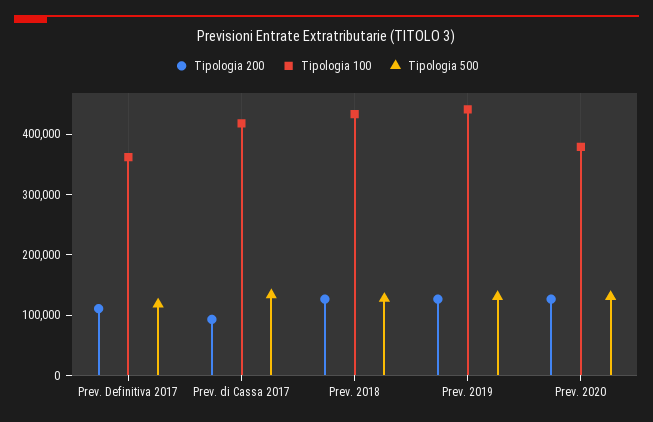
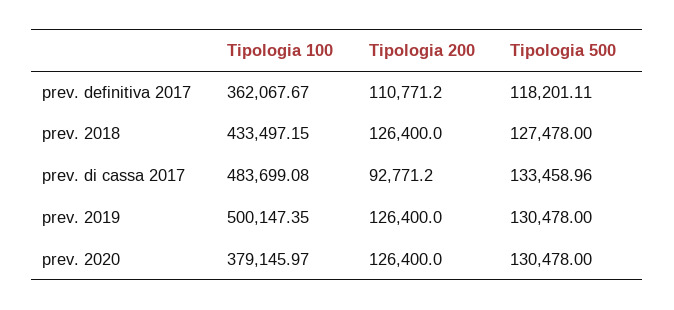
  {
    "Tipologia 200": {
      "Prev. Definitiva 2017": 110771.2,
      "Prev. di Cassa 2017": 92771.2,
      "Prev. 2018": 126400,
      "Prev. 2019": 126400,
      "Prev. 2020": 126400
    },
    "Tipologia 100": {
      "Prev. Definitiva 2017": 362067.67,
-     "Prev. di Cassa 2017": 420000,
+     "Prev. di Cassa 2017": 483699.08,
      "Prev. 2018": 433497.15,
-     "Prev. 2019": 440000,
+     "Prev. 2019": 500147.35,
      "Prev. 2020": 379145.97
    },
    "Tipologia 500": {
      "Prev. Definitiva 2017": 118201.11,
      "Prev. di Cassa 2017": 133458.96,
      "Prev. 2018": 127478,
      "Prev. 2019": 130478,
      "Prev. 2020": 130478
    }
  }

